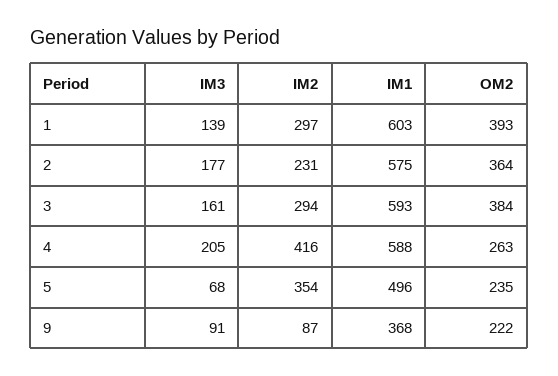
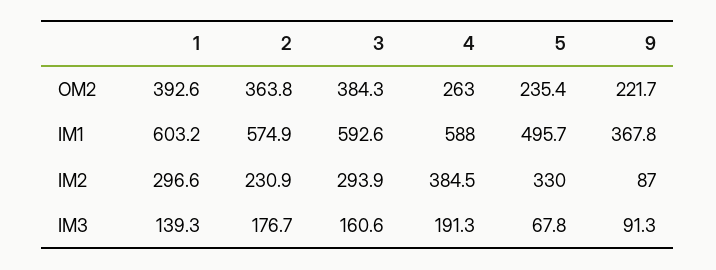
  {
    "IM3": {
      "1": 139.3,
      "2": 176.7,
      "3": 160.6,
-     "4": 205,
+     "4": 191.3,
      "5": 67.8,
      "9": 91.3
    },
    "IM2": {
      "1": 296.6,
      "2": 230.9,
      "3": 293.9,
-     "4": 416,
+     "4": 384.5,
-     "5": 354,
+     "5": 330,
      "9": 87
    },
    "IM1": {
      "1": 603.2,
      "2": 574.9,
      "3": 592.6,
      "4": 588,
      "5": 495.7,
      "9": 367.8
    },
    "OM2": {
      "1": 392.6,
      "2": 363.8,
      "3": 384.3,
      "4": 263,
      "5": 235.4,
      "9": 221.7
    }
  }

